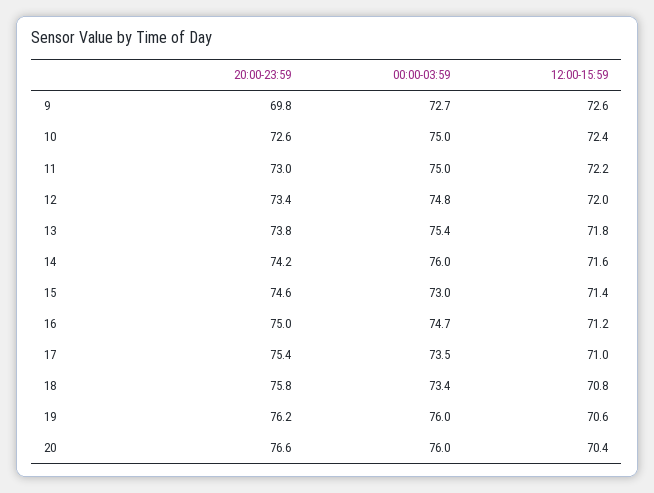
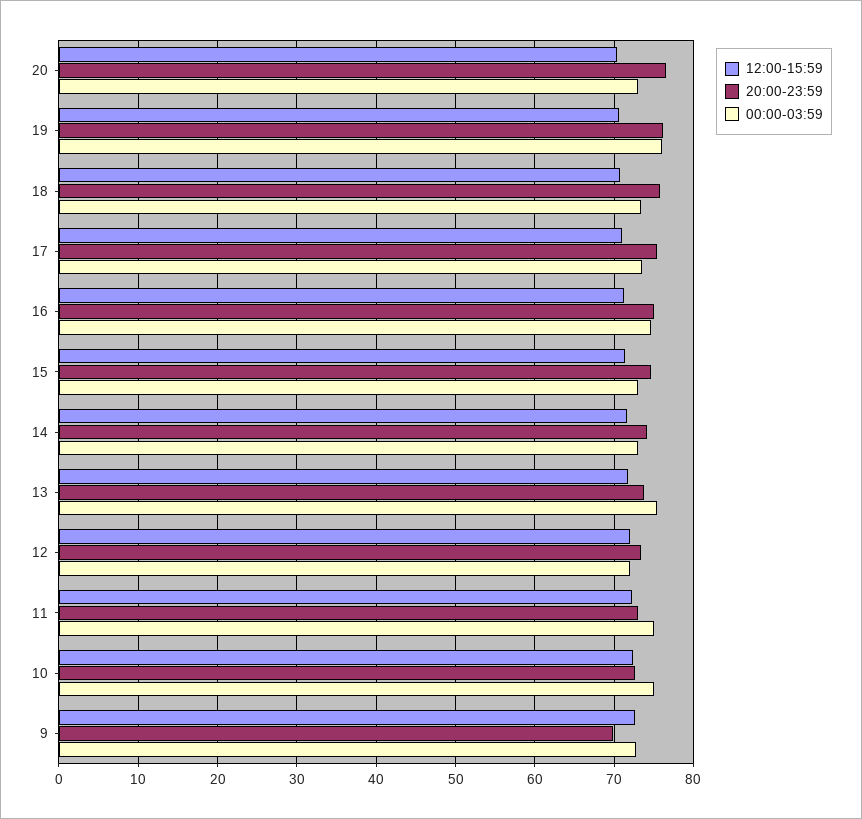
  {
    "20:00-23:59": {
      "9": 69.8,
      "10": 72.6,
      "11": 73,
      "12": 73.4,
      "13": 73.8,
      "14": 74.2,
      "15": 74.6,
      "16": 75,
      "17": 75.4,
      "18": 75.8,
      "19": 76.2,
      "20": 76.6
    },
    "00:00-03:59": {
      "9": 72.7,
      "10": 75,
      "11": 75,
-     "12": 74.8,
+     "12": 72,
      "13": 75.4,
-     "14": 76,
+     "14": 73,
      "15": 73,
      "16": 74.7,
      "17": 73.5,
      "18": 73.4,
      "19": 76,
-     "20": 76
+     "20": 73
    },
    "12:00-15:59": {
      "9": 72.6,
      "10": 72.4,
      "11": 72.2,
      "12": 72,
      "13": 71.8,
      "14": 71.6,
      "15": 71.4,
      "16": 71.2,
      "17": 71,
      "18": 70.8,
      "19": 70.6,
      "20": 70.4
    }
  }

